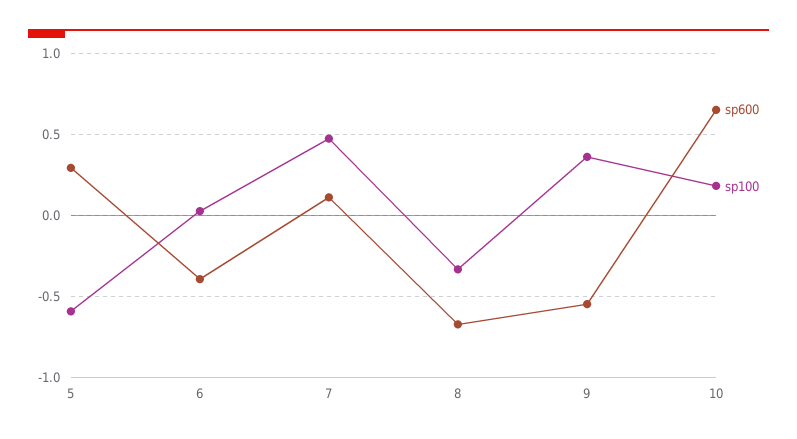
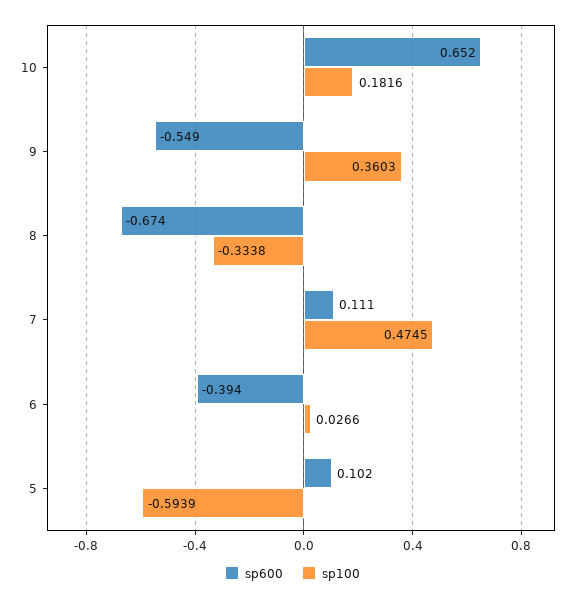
  {
    "sp600": {
-     "5": 0.3,
+     "5": 0.102,
      "6": -0.394,
      "7": 0.111,
      "8": -0.674,
      "9": -0.549,
      "10": 0.652
    },
    "sp100": {
      "5": -0.5939,
      "6": 0.0266,
      "7": 0.4745,
      "8": -0.3338,
      "9": 0.3603,
      "10": 0.1816
    }
  }

